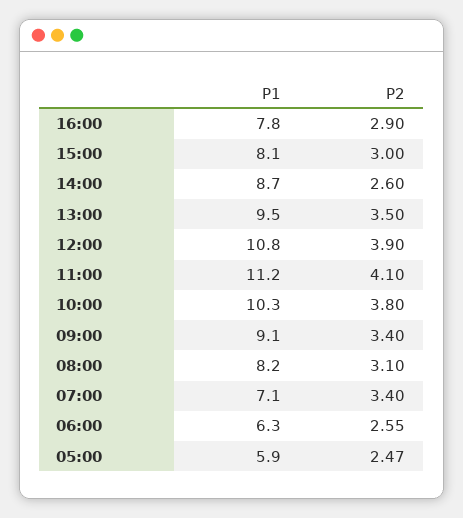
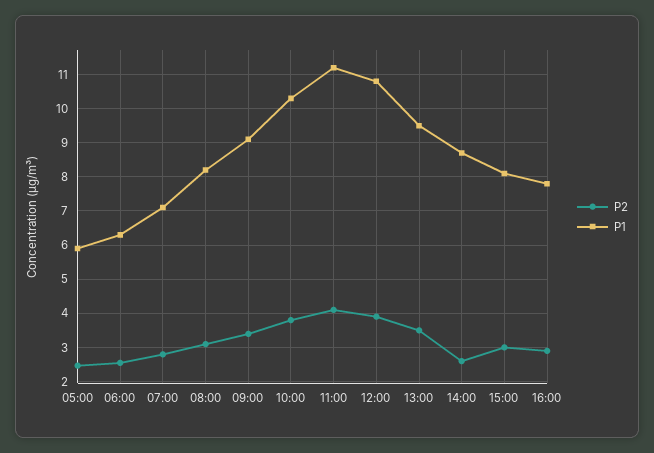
  {
    "P1": {
      "16:00": 7.8,
      "15:00": 8.1,
      "14:00": 8.7,
      "13:00": 9.5,
      "12:00": 10.8,
      "11:00": 11.2,
      "10:00": 10.3,
      "09:00": 9.1,
      "08:00": 8.2,
      "07:00": 7.1,
      "06:00": 6.3,
      "05:00": 5.9
    },
    "P2": {
      "16:00": 2.9,
      "15:00": 3,
      "14:00": 2.6,
      "13:00": 3.5,
      "12:00": 3.9,
      "11:00": 4.1,
      "10:00": 3.8,
      "09:00": 3.4,
      "08:00": 3.1,
-     "07:00": 3.4,
+     "07:00": 2.8,
      "06:00": 2.55,
      "05:00": 2.47
    }
  }

